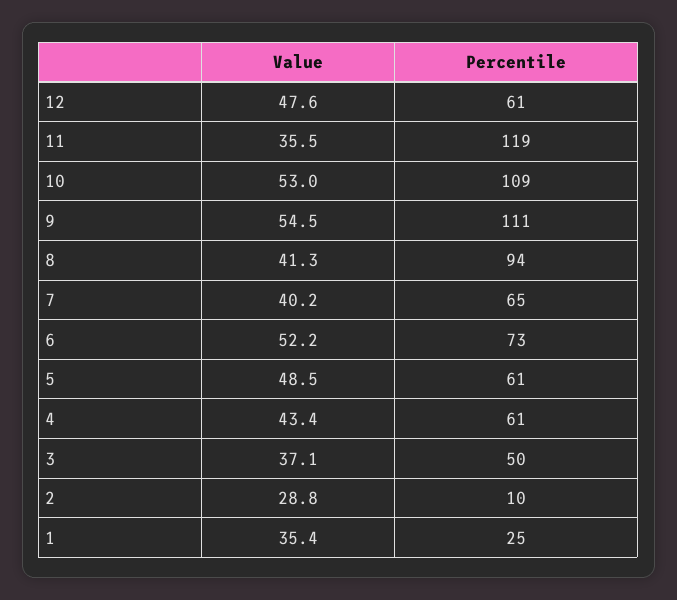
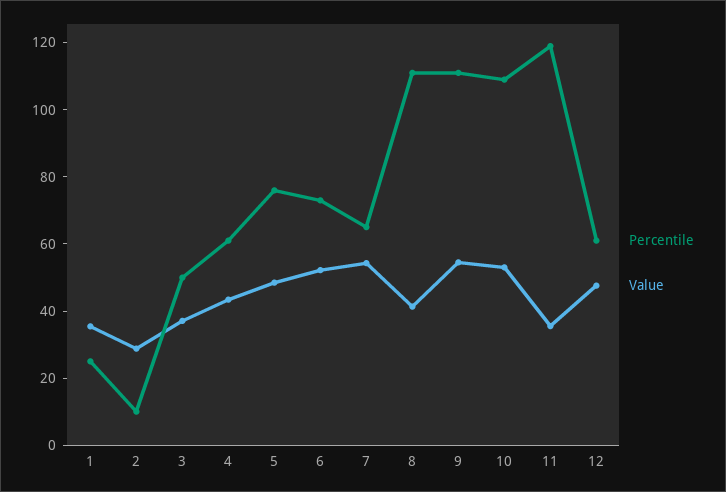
  {
    "Value": {
      "12": 47.6,
      "11": 35.5,
      "10": 53,
      "9": 54.5,
      "8": 41.3,
-     "7": 40.2,
+     "7": 55,
      "6": 52.2,
      "5": 48.5,
      "4": 43.4,
      "3": 37.1,
      "2": 28.8,
      "1": 35.4
    },
    "Percentile": {
      "12": 61,
      "11": 119,
      "10": 109,
      "9": 111,
-     "8": 94,
+     "8": 110,
      "7": 65,
      "6": 73,
-     "5": 61,
+     "5": 75,
      "4": 61,
      "3": 50,
      "2": 10,
      "1": 25
    }
  }

